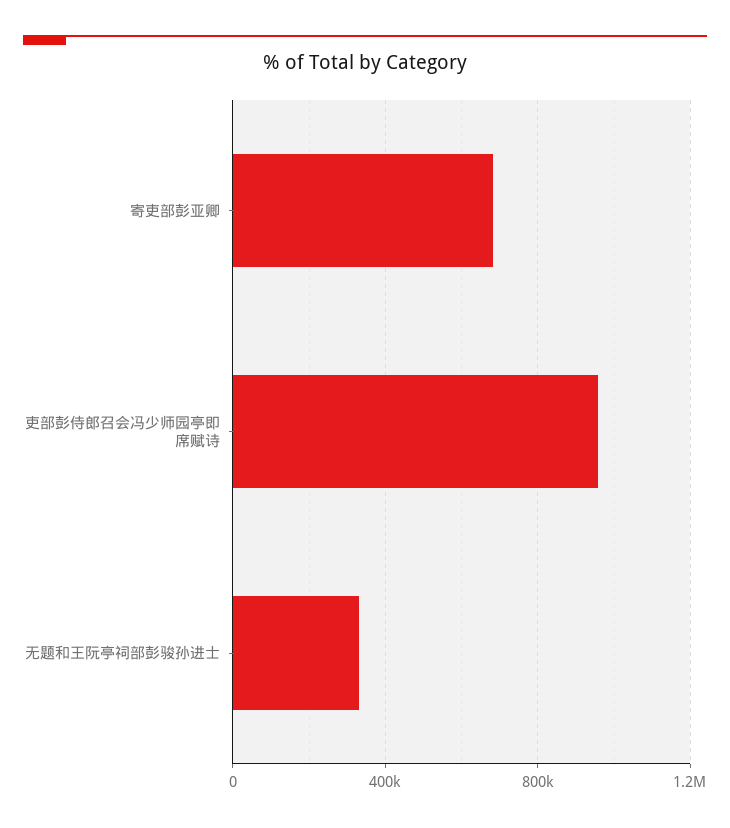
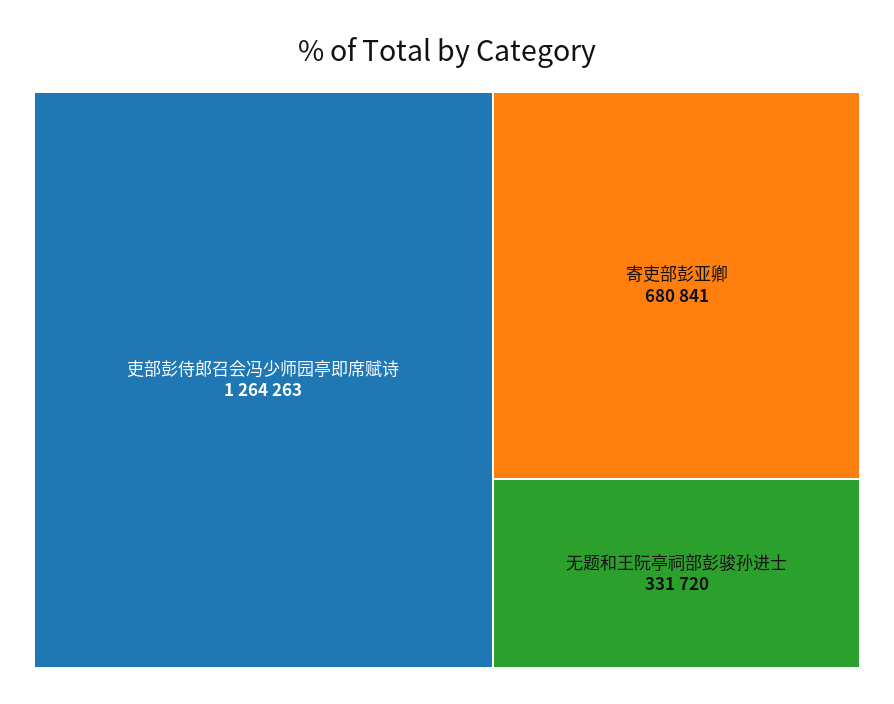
  {
    "寄吏部彭亚卿": 680841,
-   "吏部彭侍郎召会冯少师园亭即席赋诗": 950000,
+   "吏部彭侍郎召会冯少师园亭即席赋诗": 1264263,
    "无题和王阮亭祠部彭骏孙进士": 331720
  }

